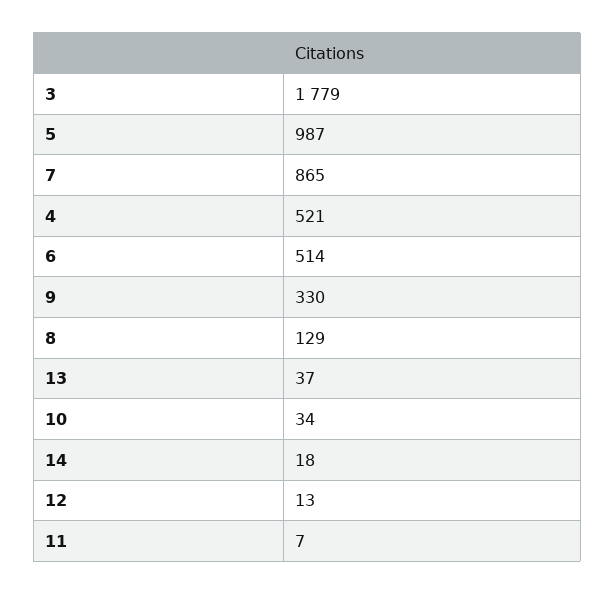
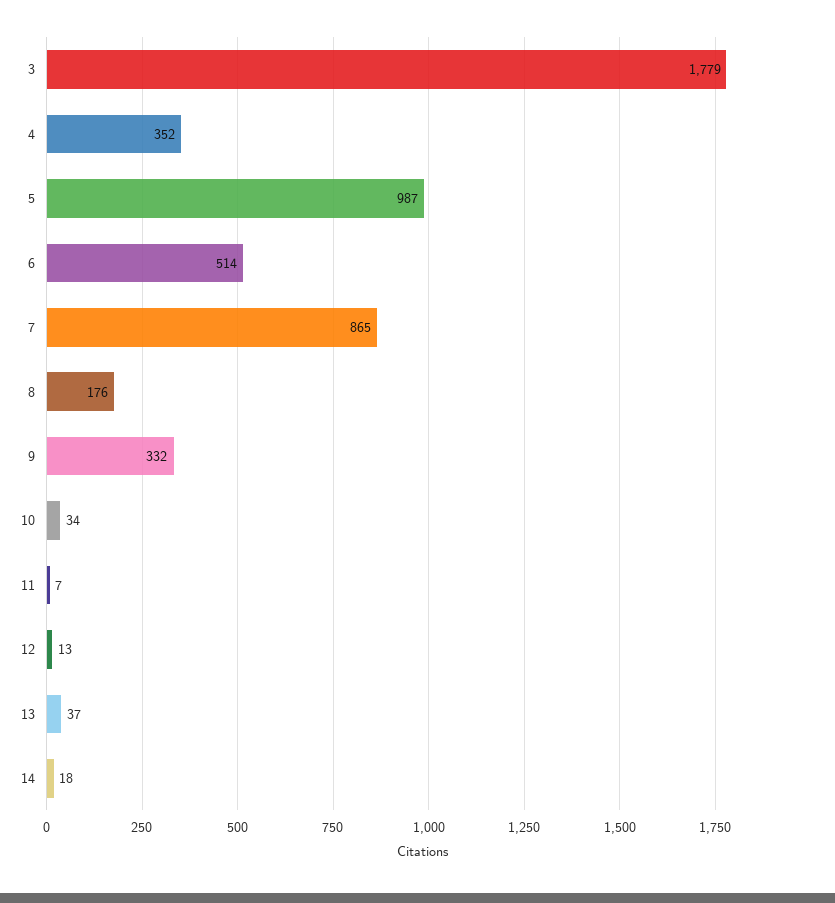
  {
    "3": 1779,
    "5": 987,
    "7": 865,
-   "4": 521,
+   "4": 352,
    "6": 514,
-   "9": 330,
+   "9": 332,
-   "8": 129,
+   "8": 176,
    "13": 37,
    "10": 34,
    "14": 18,
    "12": 13,
    "11": 7
  }

